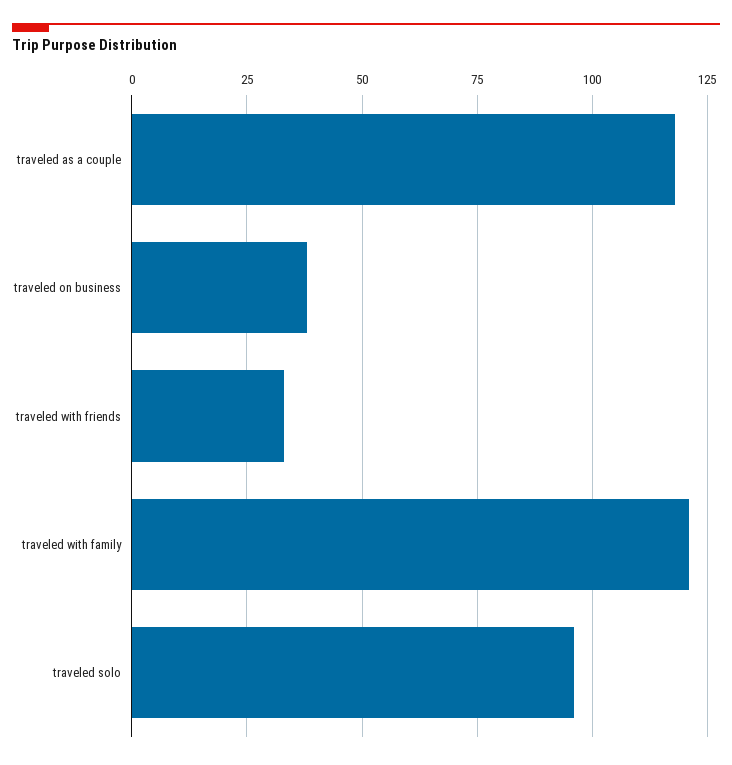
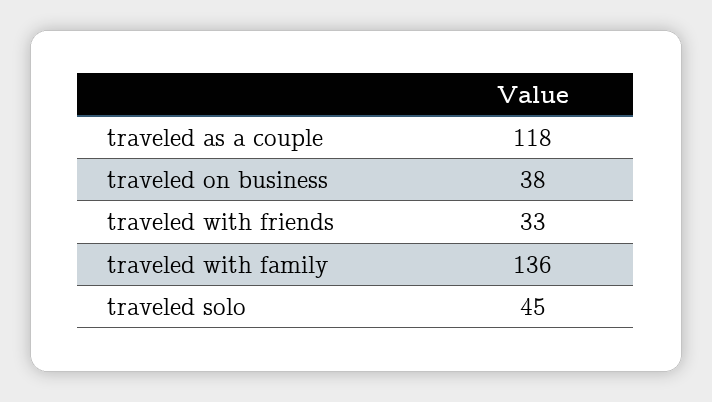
  {
    "traveled as a couple": 118,
    "traveled on business": 38,
    "traveled with friends": 33,
-   "traveled with family": 120,
+   "traveled with family": 136,
-   "traveled solo": 95
+   "traveled solo": 45
  }

